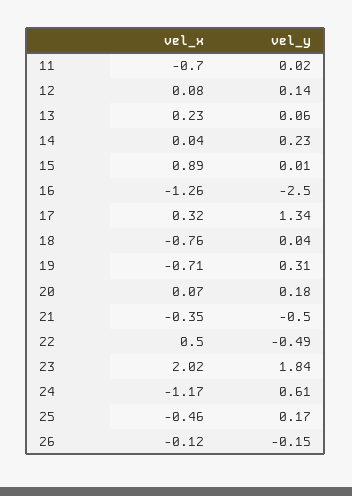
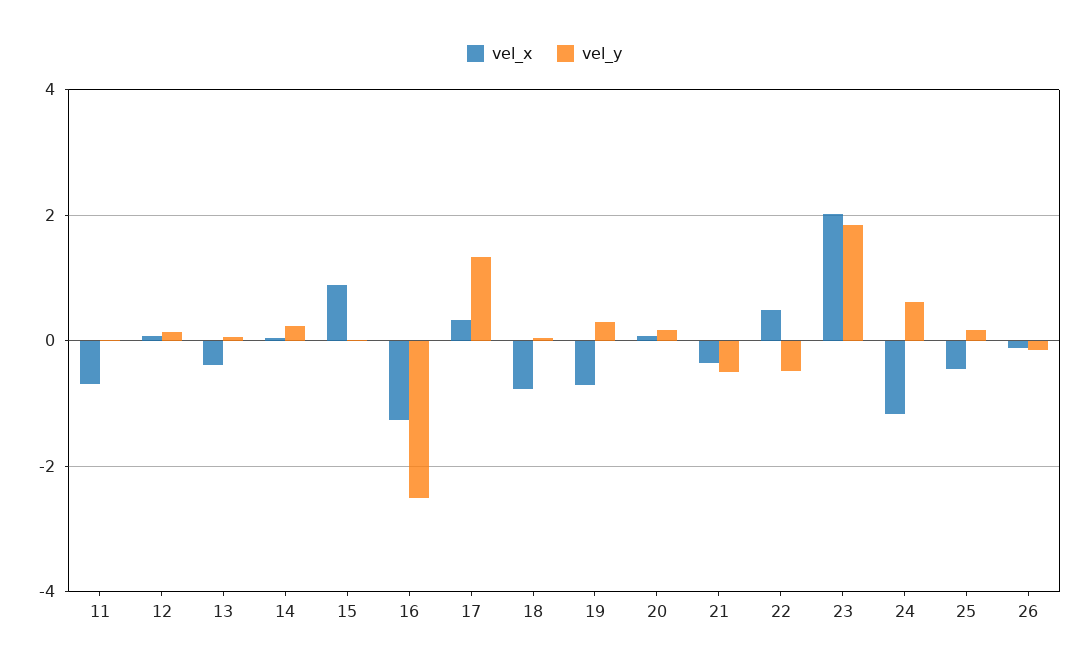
  {
    "vel_x": {
      "11": -0.7,
      "12": 0.08,
-     "13": 0.23,
+     "13": -0.4,
      "14": 0.04,
      "15": 0.89,
      "16": -1.26,
      "17": 0.32,
      "18": -0.76,
      "19": -0.71,
      "20": 0.07,
      "21": -0.35,
      "22": 0.5,
      "23": 2.02,
      "24": -1.17,
      "25": -0.46,
      "26": -0.12
    },
    "vel_y": {
      "11": 0.02,
      "12": 0.14,
      "13": 0.06,
      "14": 0.23,
      "15": 0.01,
      "16": -2.5,
      "17": 1.34,
      "18": 0.04,
      "19": 0.31,
      "20": 0.18,
      "21": -0.5,
      "22": -0.49,
      "23": 1.84,
      "24": 0.61,
      "25": 0.17,
      "26": -0.15
    }
  }

